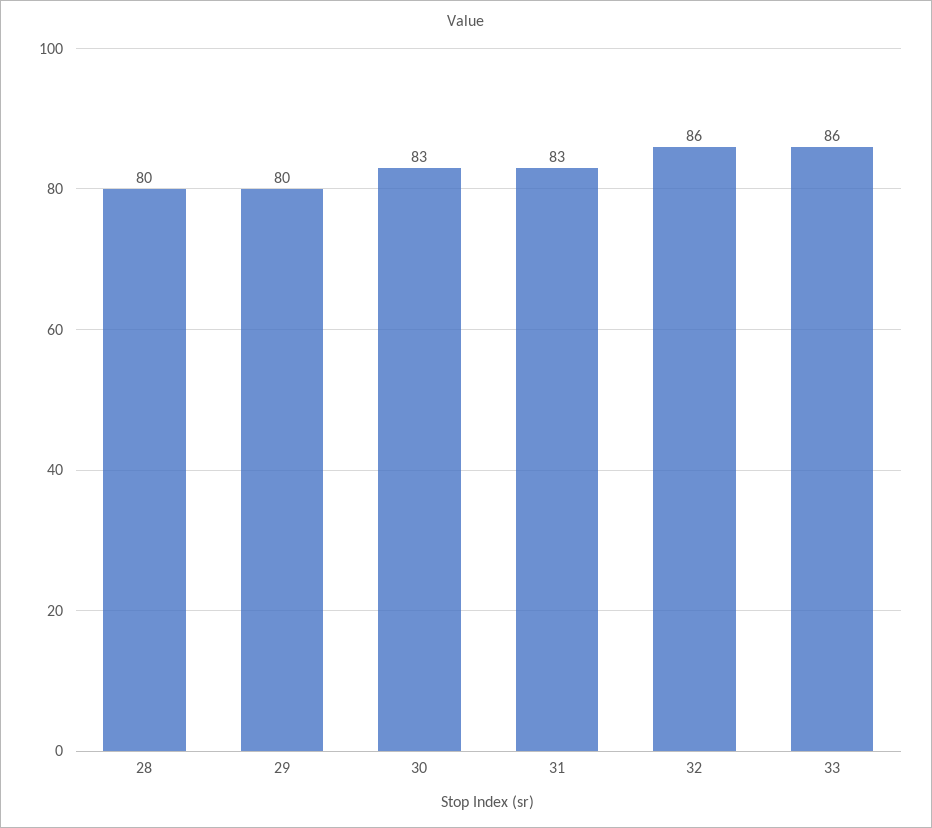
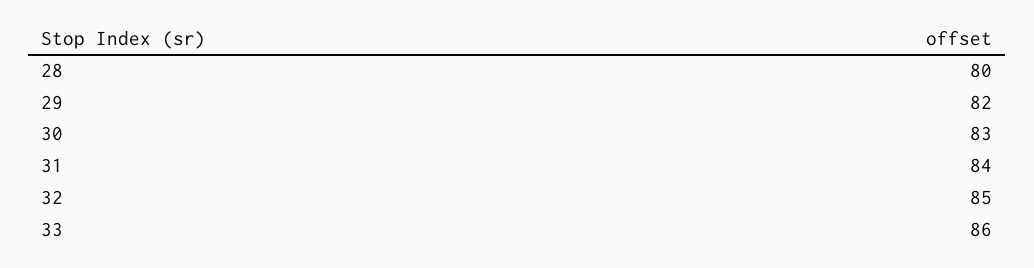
  {
    "28": 80,
-   "29": 80,
+   "29": 82,
    "30": 83,
-   "31": 83,
+   "31": 84,
-   "32": 86,
+   "32": 85,
    "33": 86
  }

